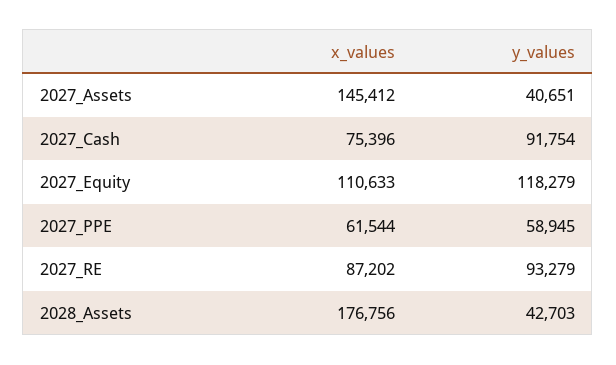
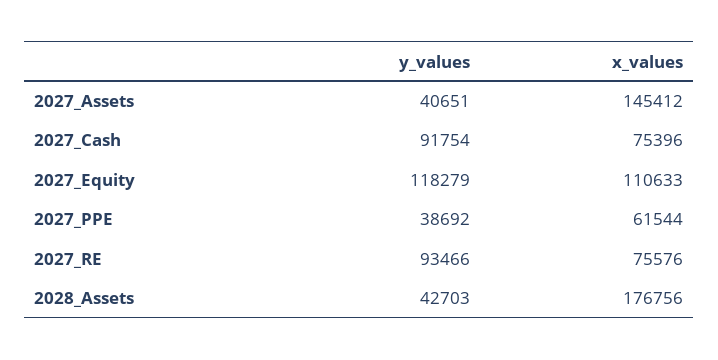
  {
    "x_values": {
      "2027_Assets": 145412,
      "2027_Cash": 75396,
      "2027_Equity": 110633,
      "2027_PPE": 61544,
-     "2027_RE": 87202,
+     "2027_RE": 75576,
      "2028_Assets": 176756
    },
    "y_values": {
      "2027_Assets": 40651,
      "2027_Cash": 91754,
      "2027_Equity": 118279,
-     "2027_PPE": 58945,
+     "2027_PPE": 38692,
-     "2027_RE": 93279,
+     "2027_RE": 93466,
      "2028_Assets": 42703
    }
  }

